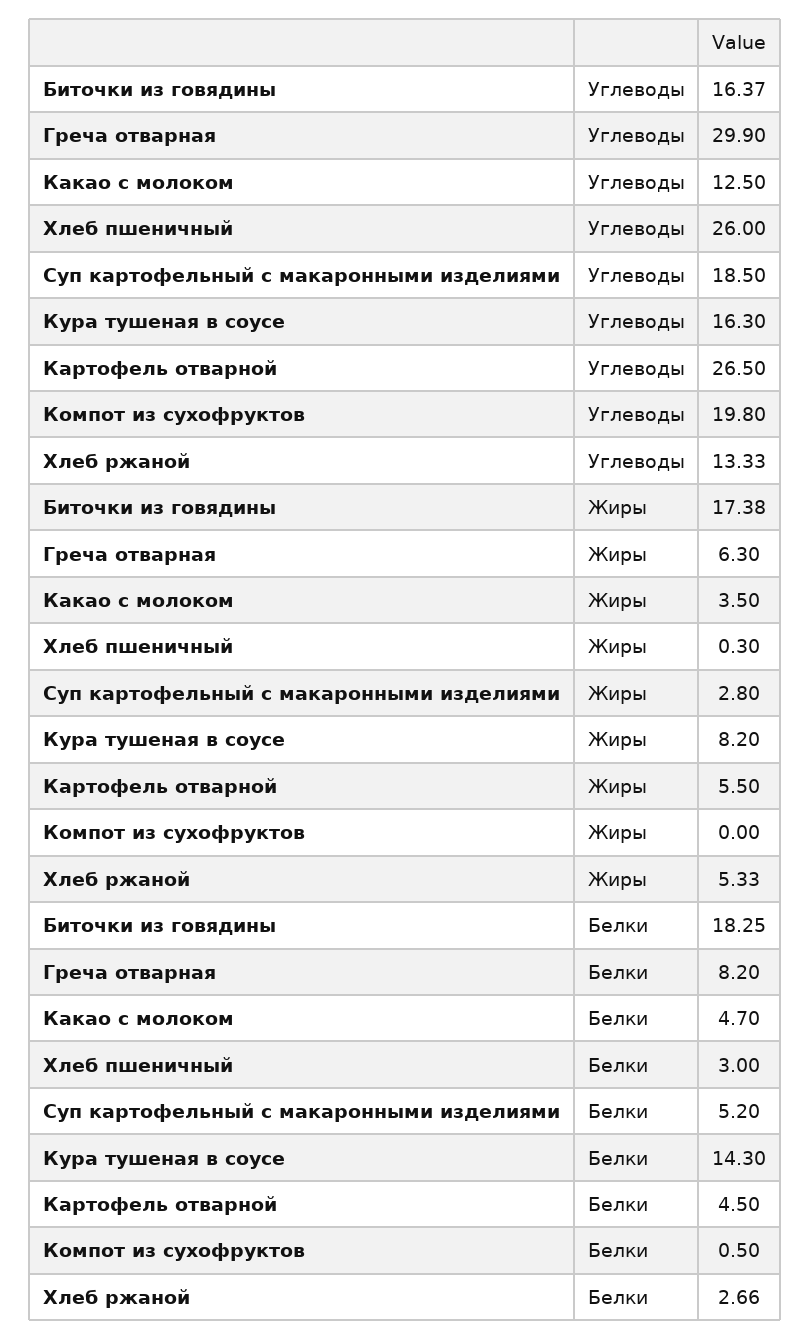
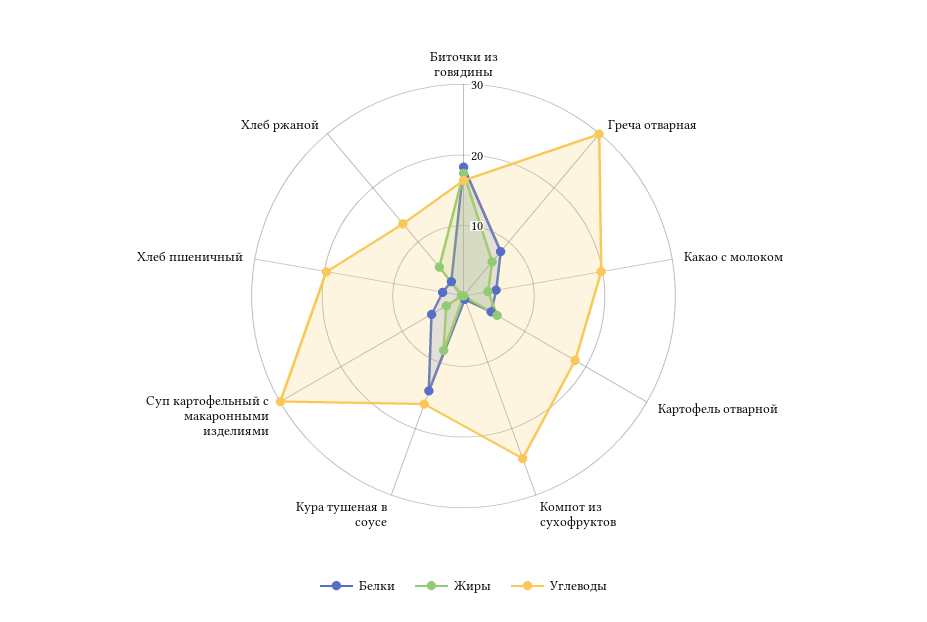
  {
    "Углеводы": {
      "Биточки из говядины": 16.37,
      "Греча отварная": 29.9,
-     "Какао с молоком": 12.5,
+     "Какао с молоком": 20,
-     "Хлеб пшеничный": 26,
+     "Хлеб пшеничный": 20,
-     "Суп картофельный с макаронными изделиями": 18.5,
+     "Суп картофельный с макаронными изделиями": 30,
      "Кура тушеная в соусе": 16.3,
-     "Картофель отварной": 26.5,
+     "Картофель отварной": 18,
-     "Компот из сухофруктов": 19.8,
+     "Компот из сухофруктов": 24,
      "Хлеб ржаной": 13.33
    },
    "Жиры": {
      "Биточки из говядины": 17.38,
      "Греча отварная": 6.3,
      "Какао с молоком": 3.5,
      "Хлеб пшеничный": 0.3,
      "Суп картофельный с макаронными изделиями": 2.8,
      "Кура тушеная в соусе": 8.2,
      "Картофель отварной": 5.5,
      "Компот из сухофруктов": 0,
      "Хлеб ржаной": 5.33
    },
    "Белки": {
      "Биточки из говядины": 18.25,
      "Греча отварная": 8.2,
      "Какао с молоком": 4.7,
      "Хлеб пшеничный": 3,
      "Суп картофельный с макаронными изделиями": 5.2,
      "Кура тушеная в соусе": 14.3,
      "Картофель отварной": 4.5,
      "Компот из сухофруктов": 0.5,
      "Хлеб ржаной": 2.66
    }
  }

